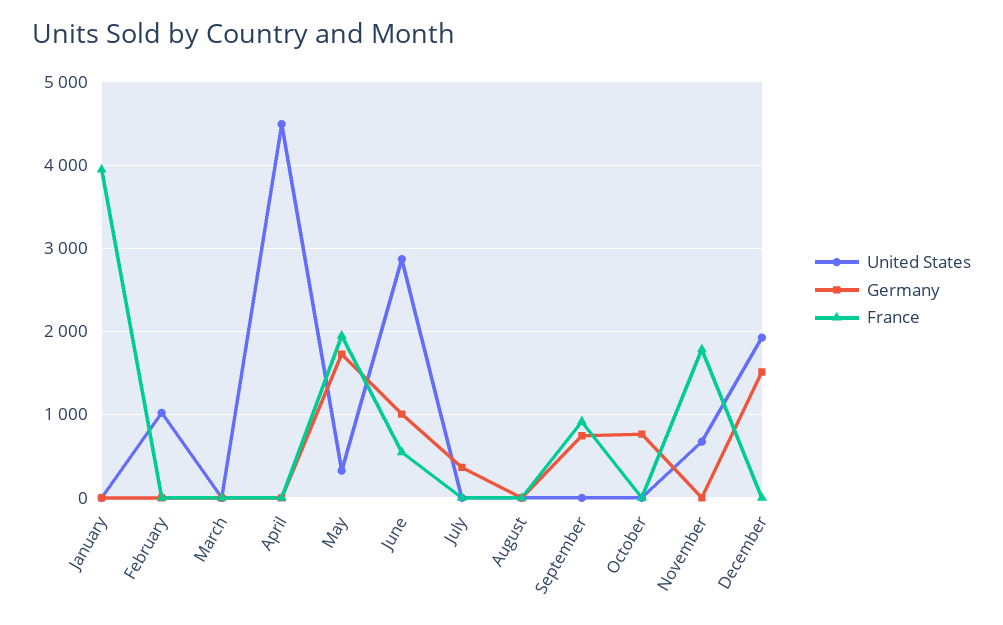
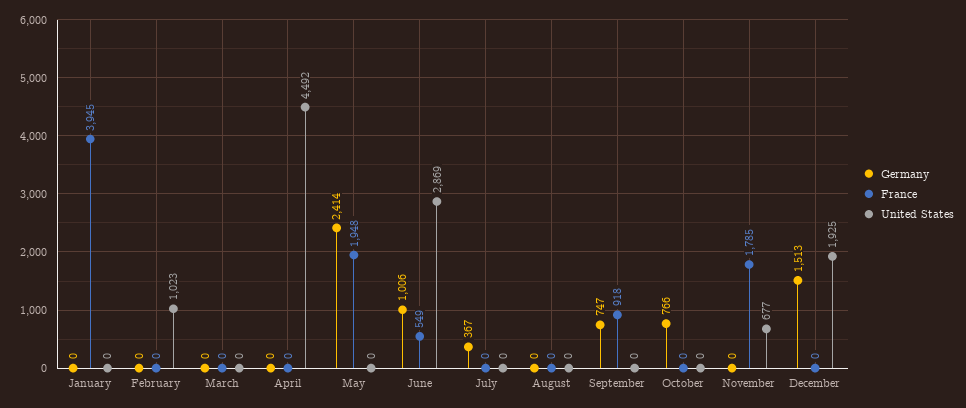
  {
    "United States": {
      "January": 0,
      "February": 1023,
      "March": 0,
      "April": 4492,
-     "May": 300,
+     "May": 0,
      "June": 2869,
      "July": 0,
      "August": 0,
      "September": 0,
      "October": 0,
      "November": 677,
      "December": 1925
    },
    "Germany": {
      "January": 0,
      "February": 0,
      "March": 0,
      "April": 0,
-     "May": 1700,
+     "May": 2414,
      "June": 1006,
      "July": 367,
      "August": 0,
      "September": 747,
      "October": 766,
      "November": 0,
      "December": 1513
    },
    "France": {
      "January": 3945,
      "February": 0,
      "March": 0,
      "April": 0,
      "May": 1948,
      "June": 549,
      "July": 0,
      "August": 0,
      "September": 918,
      "October": 0,
      "November": 1785,
      "December": 0
    }
  }

